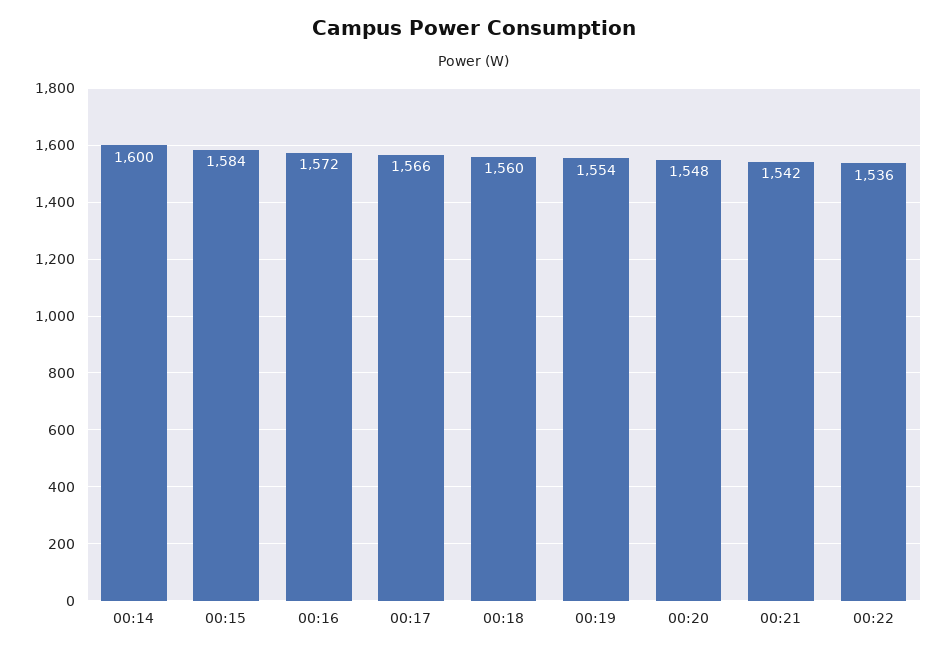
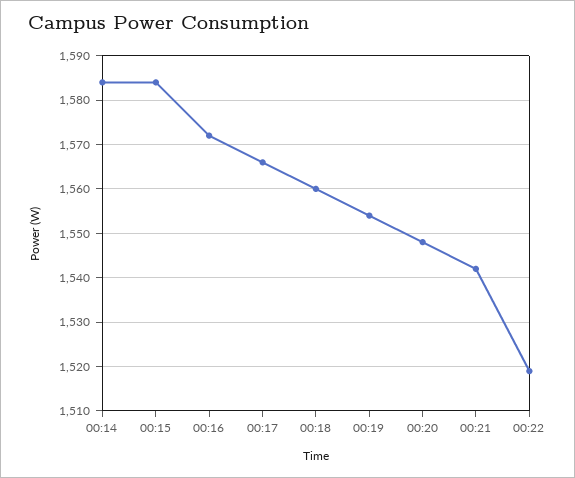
  {
-   "00:14": 1600,
+   "00:14": 1585,
    "00:15": 1584,
    "00:16": 1572,
    "00:17": 1566,
    "00:18": 1560,
    "00:19": 1554,
    "00:20": 1548,
    "00:21": 1542,
-   "00:22": 1536
+   "00:22": 1520
  }

